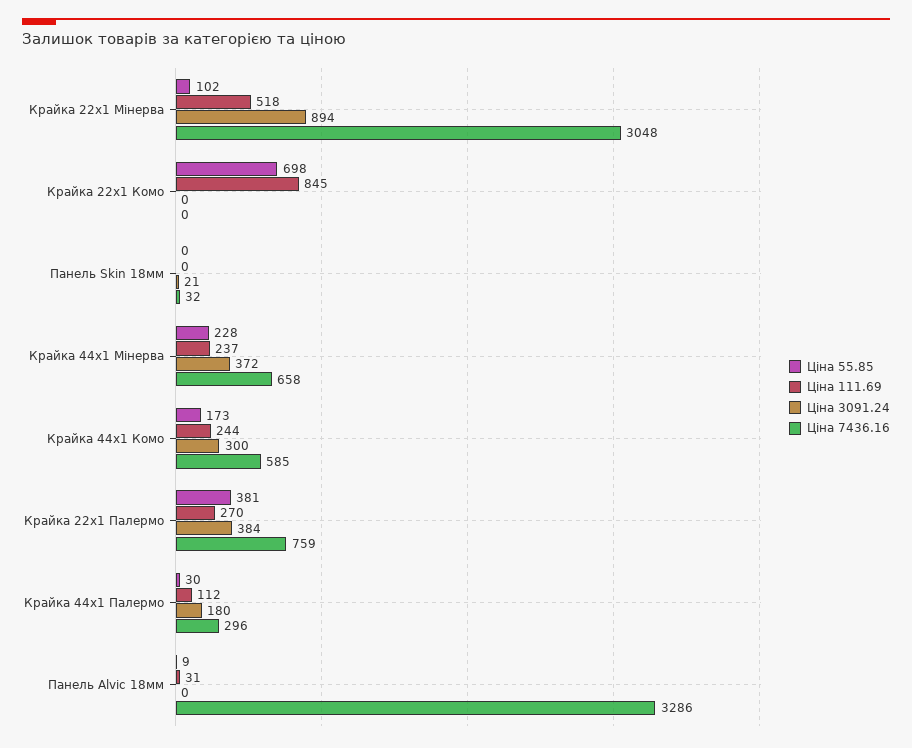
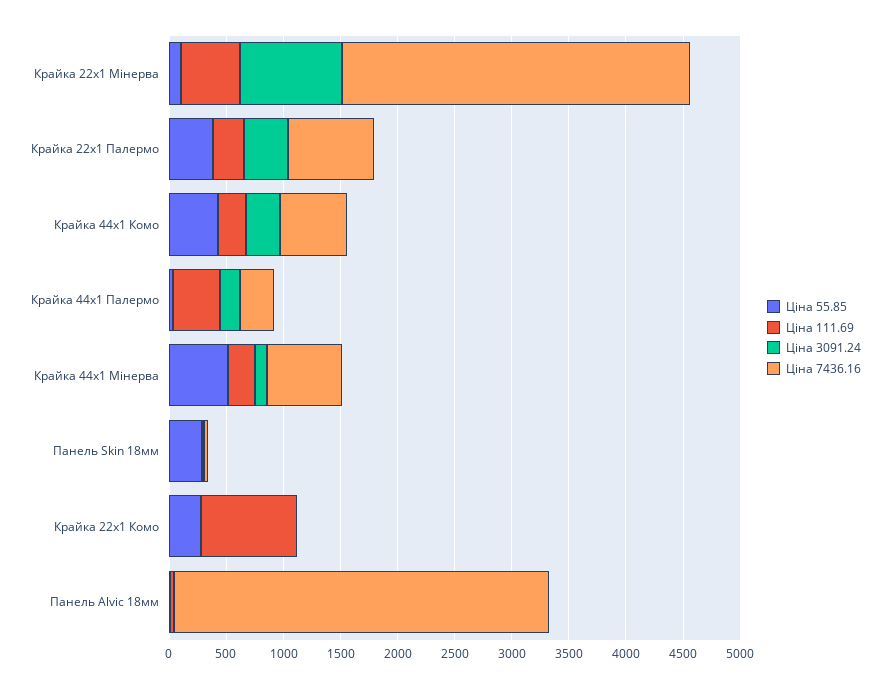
  {
    "Ціна 55.85": {
      "Крайка 22x1 Мінерва": 102,
-     "Крайка 22x1 Комо": 698,
+     "Крайка 22x1 Комо": 300,
-     "Панель Skin 18мм": 0,
+     "Панель Skin 18мм": 300,
-     "Крайка 44x1 Мінерва": 228,
+     "Крайка 44x1 Мінерва": 500,
-     "Крайка 44x1 Комо": 173,
+     "Крайка 44x1 Комо": 400,
      "Крайка 22x1 Палермо": 381,
      "Крайка 44x1 Палермо": 30,
      "Панель Alvic 18мм": 9
    },
    "Ціна 111.69": {
      "Крайка 22x1 Мінерва": 518,
      "Крайка 22x1 Комо": 845,
      "Панель Skin 18мм": 0,
      "Крайка 44x1 Мінерва": 237,
      "Крайка 44x1 Комо": 244,
      "Крайка 22x1 Палермо": 270,
-     "Крайка 44x1 Палермо": 112,
+     "Крайка 44x1 Палермо": 400,
      "Панель Alvic 18мм": 31
    },
    "Ціна 3091.24": {
      "Крайка 22x1 Мінерва": 894,
      "Крайка 22x1 Комо": 0,
      "Панель Skin 18мм": 21,
-     "Крайка 44x1 Мінерва": 372,
+     "Крайка 44x1 Мінерва": 100,
      "Крайка 44x1 Комо": 300,
      "Крайка 22x1 Палермо": 384,
      "Крайка 44x1 Палермо": 180,
      "Панель Alvic 18мм": 0
    },
    "Ціна 7436.16": {
      "Крайка 22x1 Мінерва": 3048,
      "Крайка 22x1 Комо": 0,
      "Панель Skin 18мм": 32,
      "Крайка 44x1 Мінерва": 658,
      "Крайка 44x1 Комо": 585,
      "Крайка 22x1 Палермо": 759,
      "Крайка 44x1 Палермо": 296,
      "Панель Alvic 18мм": 3286
    }
  }

